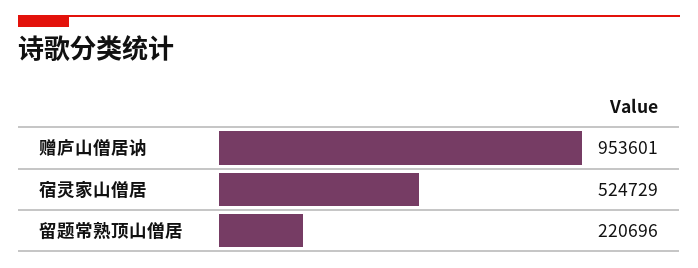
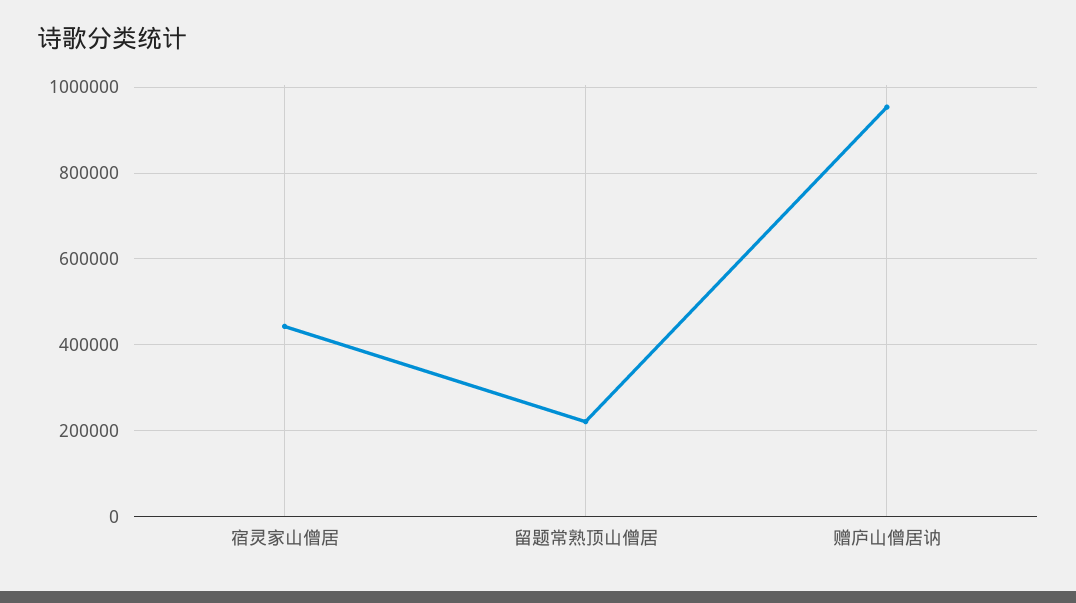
  {
    "赠庐山僧居讷": 953601,
-   "宿灵家山僧居": 524729,
+   "宿灵家山僧居": 440000,
    "留题常熟顶山僧居": 220696
  }

